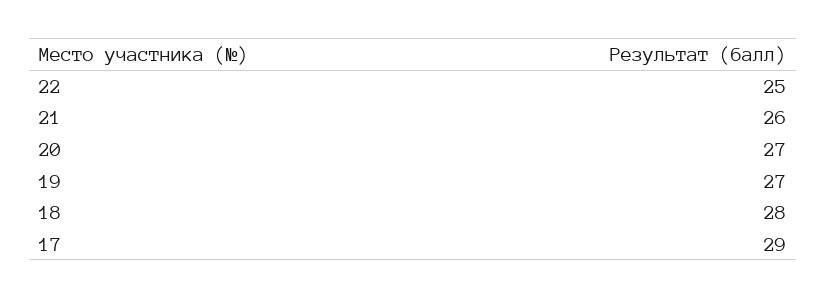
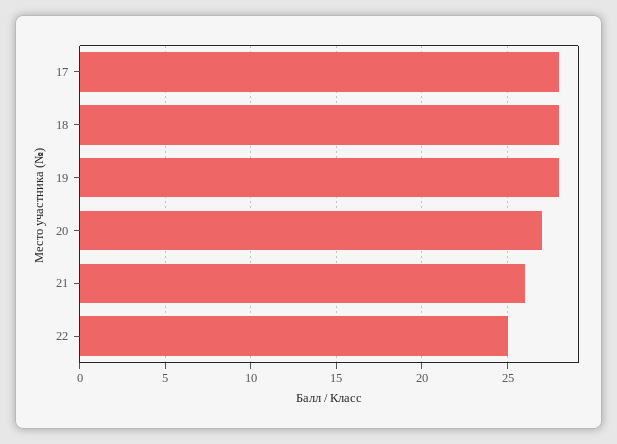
  {
    "22": 25,
    "21": 26,
    "20": 27,
-   "19": 27,
+   "19": 28,
    "18": 28,
-   "17": 29
+   "17": 28
  }

